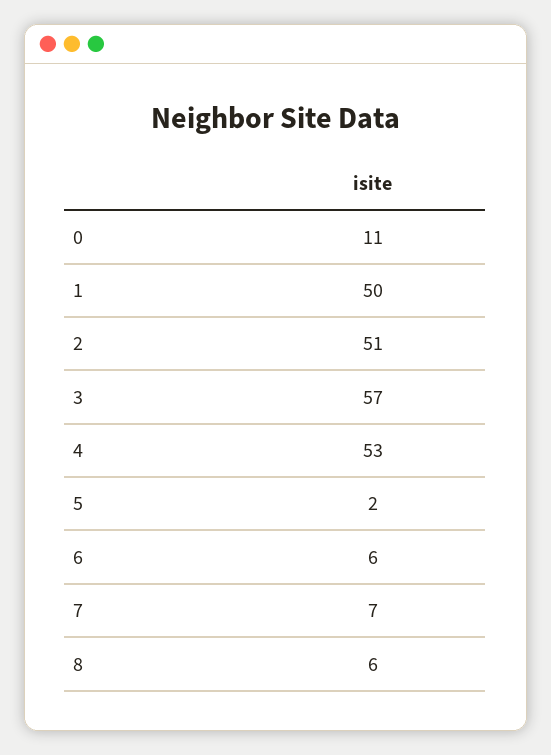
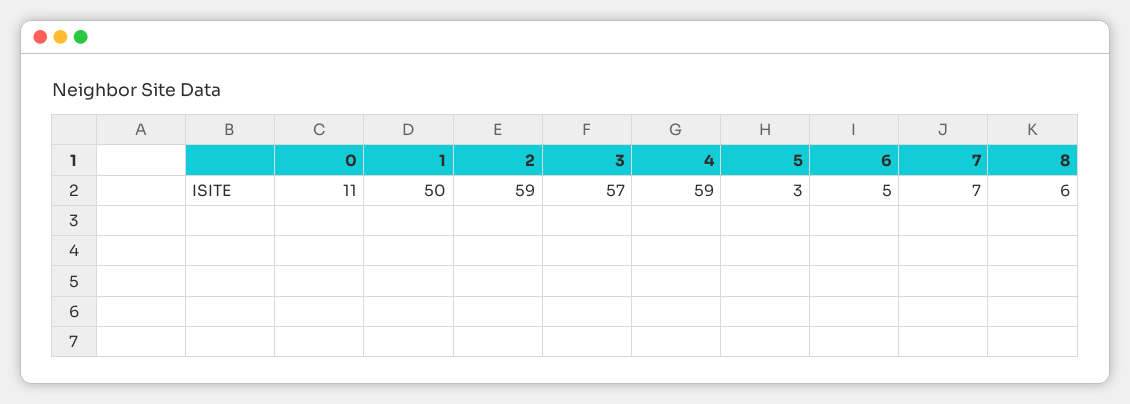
  {
    "0": 11,
    "1": 50,
-   "2": 51,
+   "2": 59,
    "3": 57,
-   "4": 53,
+   "4": 59,
-   "5": 2,
+   "5": 3,
-   "6": 6,
+   "6": 5,
    "7": 7,
    "8": 6
  }

